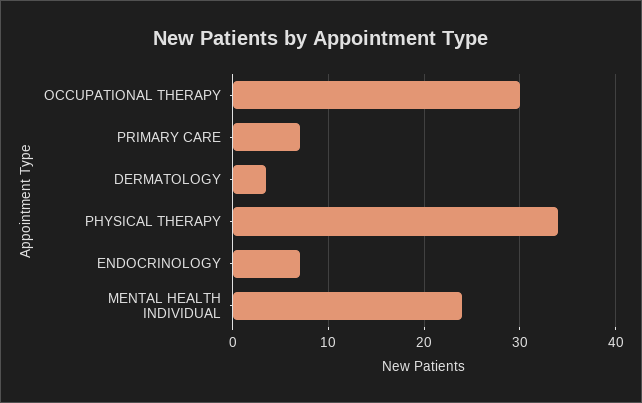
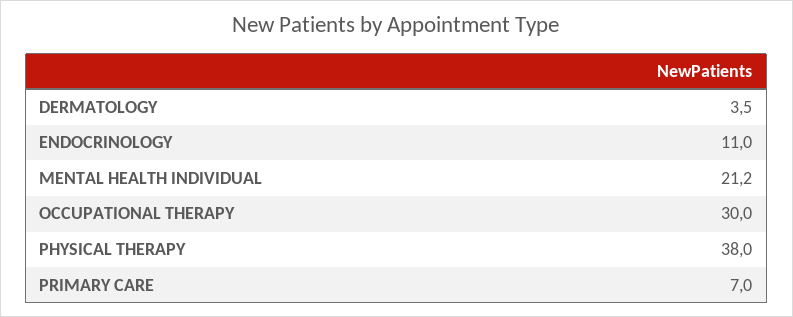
  {
    "OCCUPATIONAL THERAPY": 30,
    "PRIMARY CARE": 7,
    "DERMATOLOGY": 3.5,
-   "PHYSICAL THERAPY": 34,
+   "PHYSICAL THERAPY": 38,
-   "ENDOCRINOLOGY": 7,
+   "ENDOCRINOLOGY": 11,
-   "MENTAL HEALTH INDIVIDUAL": 24
+   "MENTAL HEALTH INDIVIDUAL": 21.2
  }

